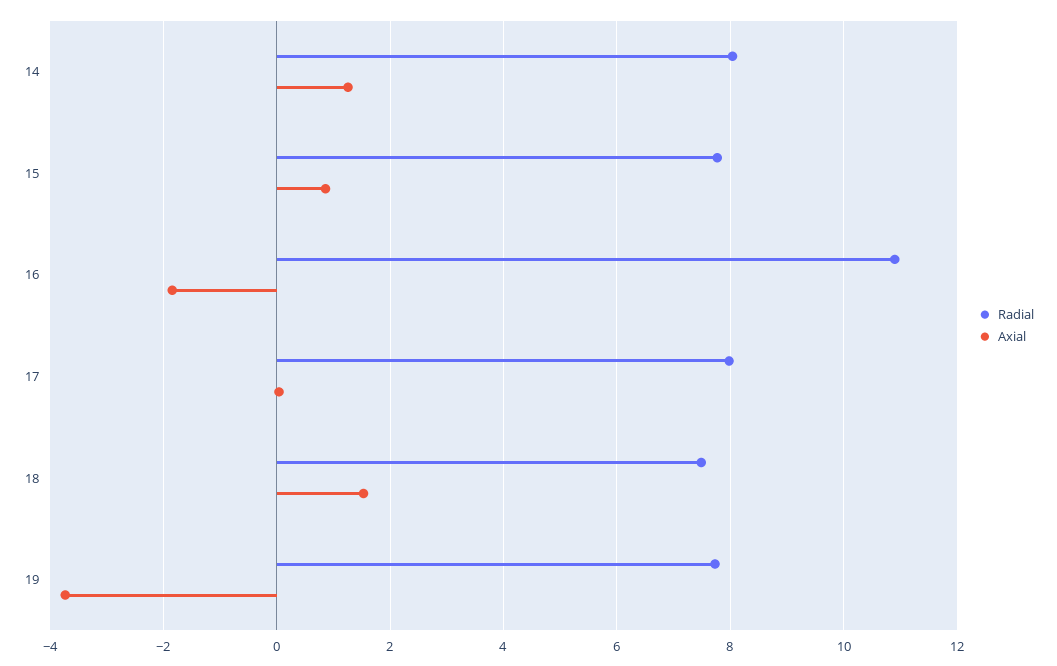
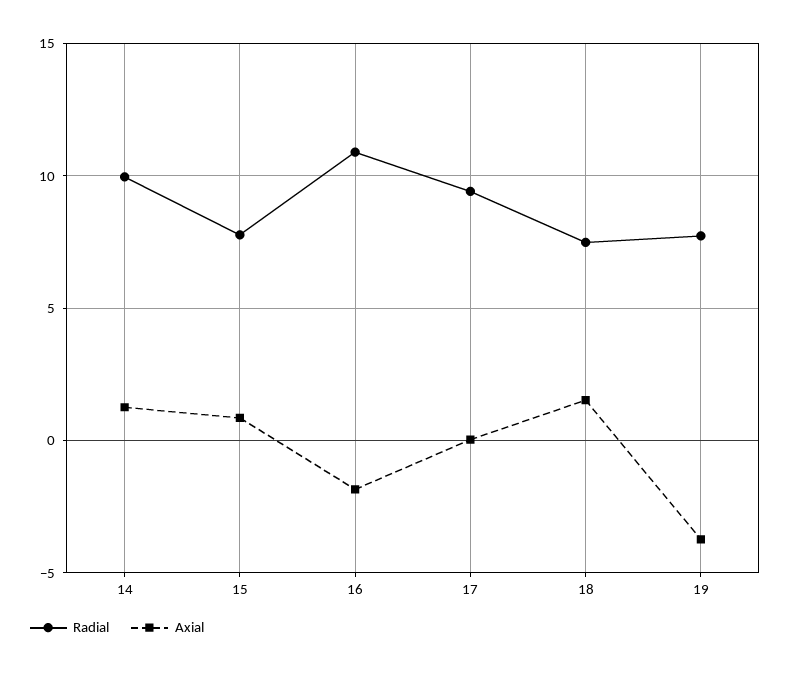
  {
    "Radial": {
-     "14": 8,
+     "14": 10,
      "15": 7.8,
      "16": 11,
-     "17": 8,
+     "17": 9.5,
      "18": 7.4,
      "19": 7.8
    },
    "Axial": {
      "14": 1.2,
      "15": 0.8,
      "16": -1.8,
      "17": 0,
      "18": 1.6,
      "19": -3.8
    }
  }

